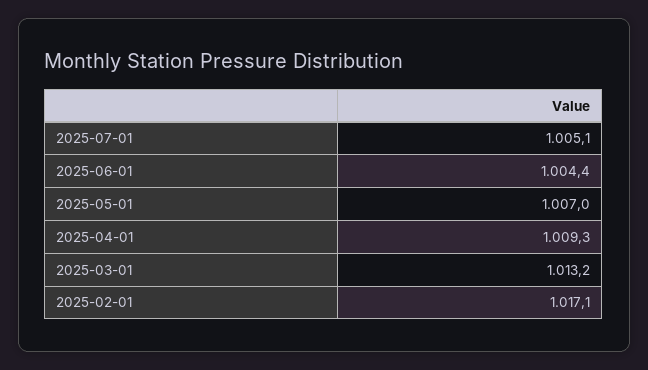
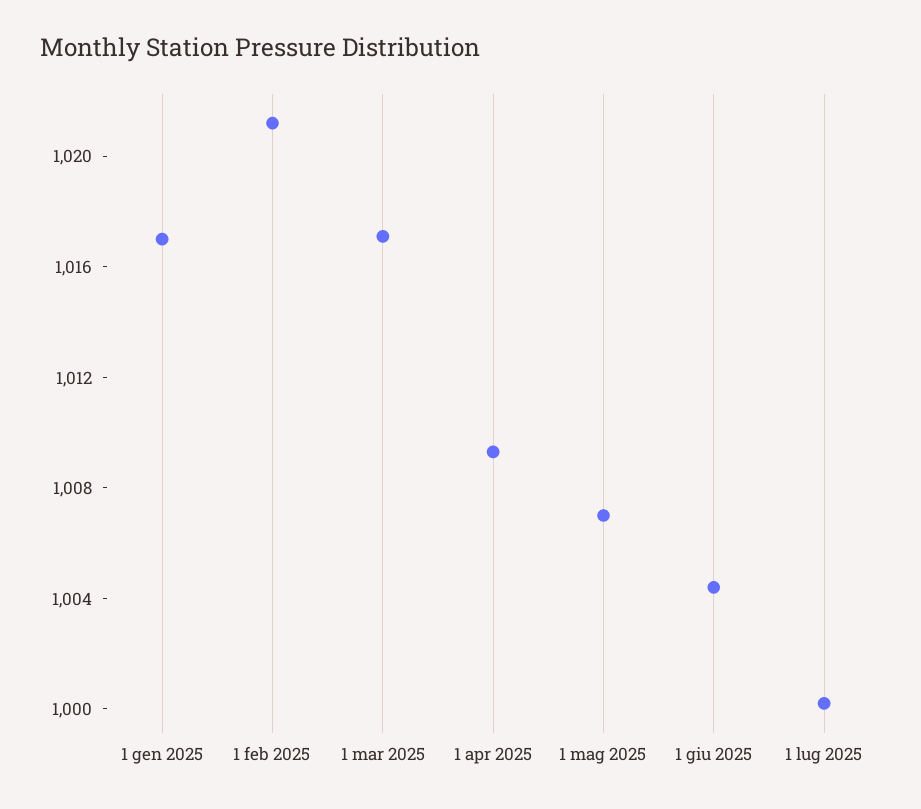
  {
-   "2025-07-01": 1005.1,
+   "2025-07-01": 1000,
    "2025-06-01": 1004.4,
    "2025-05-01": 1007,
    "2025-04-01": 1009.3,
-   "2025-03-01": 1013.2,
+   "2025-03-01": 1017,
-   "2025-02-01": 1017.1
+   "2025-02-01": 1021,
+   "1 gen 2025": 1017
  }

